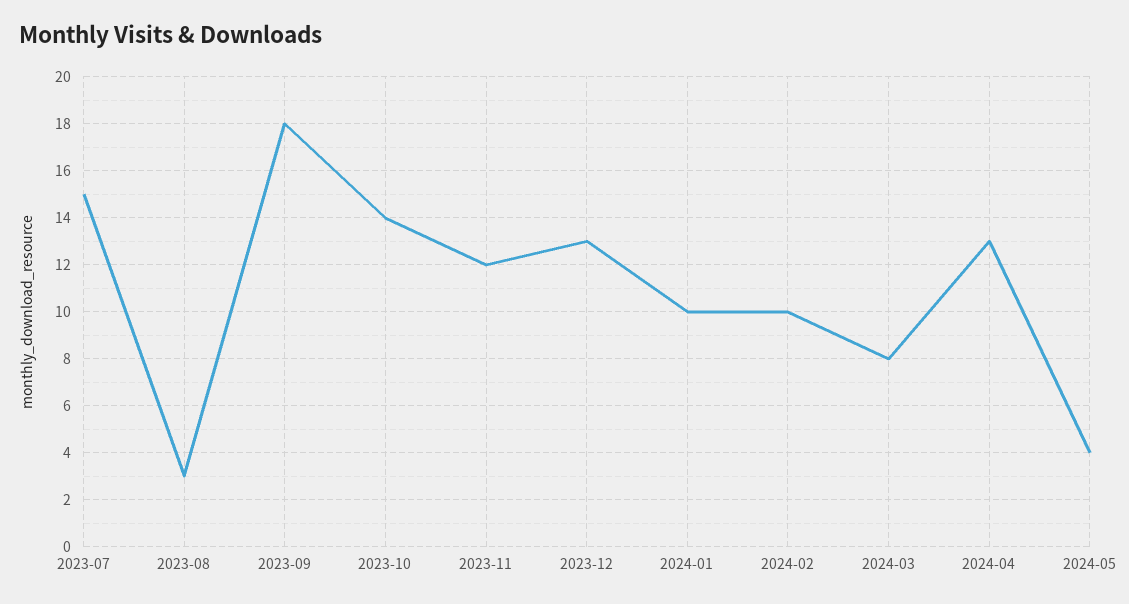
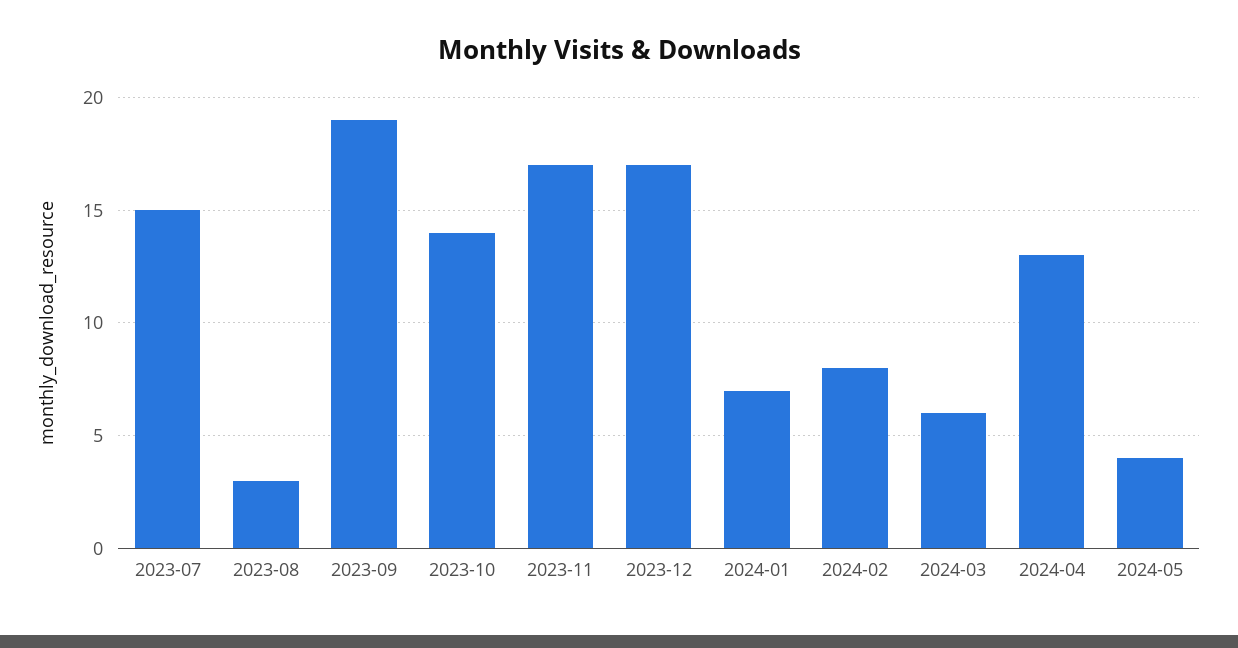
  {
    "2023-07": 15,
    "2023-08": 3,
-   "2023-09": 18,
+   "2023-09": 19,
    "2023-10": 14,
-   "2023-11": 12,
+   "2023-11": 17,
-   "2023-12": 13,
+   "2023-12": 17,
-   "2024-01": 10,
+   "2024-01": 7,
-   "2024-02": 10,
+   "2024-02": 8,
-   "2024-03": 8,
+   "2024-03": 6,
    "2024-04": 13,
    "2024-05": 4
  }

